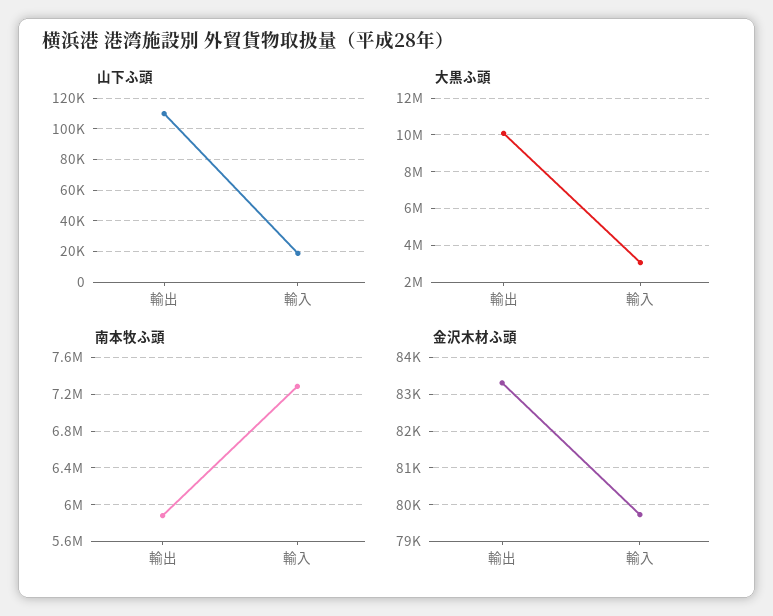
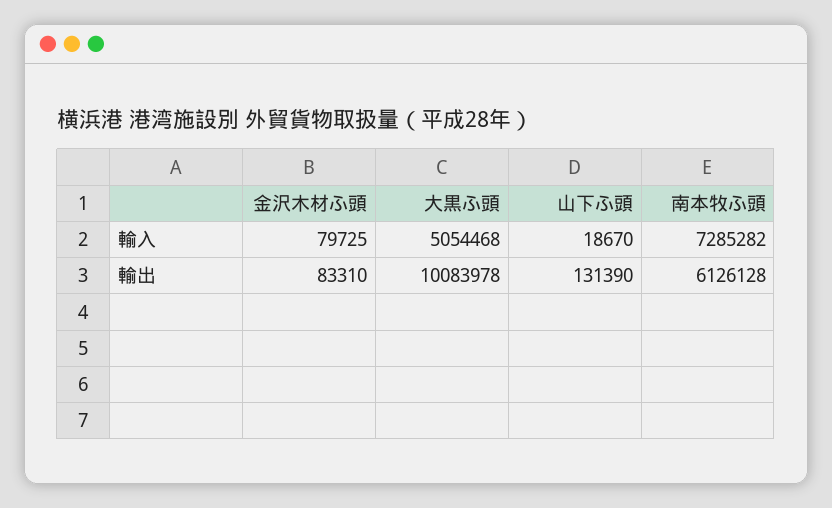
  {
    "山下ふ頭": {
-     "輸出": 110000,
+     "輸出": 131390,
      "輸入": 18670
    },
    "大黒ふ頭": {
      "輸出": 10083978,
-     "輸入": 3000000
+     "輸入": 5054468
    },
    "南本牧ふ頭": {
-     "輸出": 5900000,
+     "輸出": 6126128,
      "輸入": 7285282
    },
    "金沢木材ふ頭": {
      "輸出": 83310,
      "輸入": 79725
    }
  }

